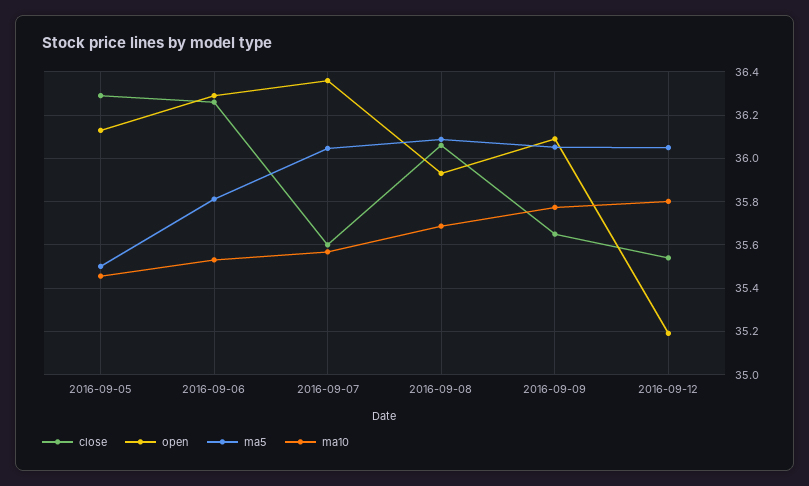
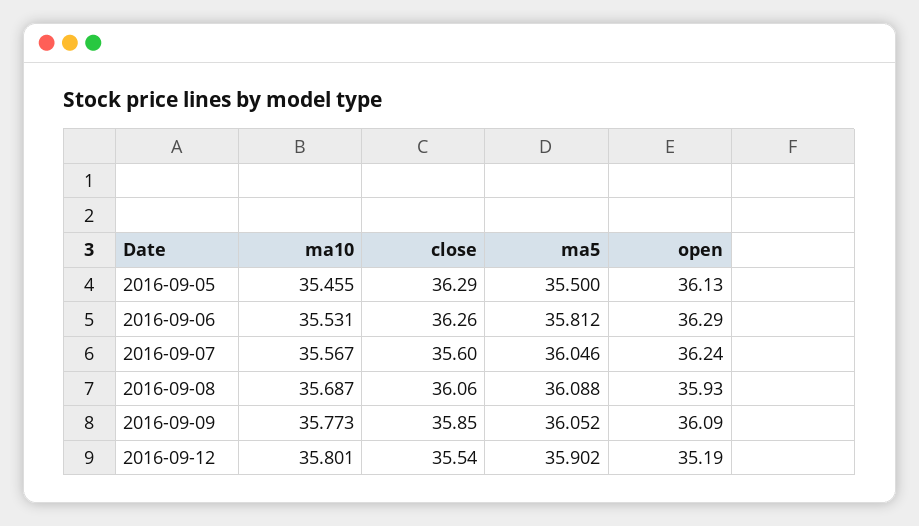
  {
    "close": {
      "2016-09-05": 36.29,
      "2016-09-06": 36.26,
      "2016-09-07": 35.6,
      "2016-09-08": 36.06,
-     "2016-09-09": 35.65,
+     "2016-09-09": 35.85,
      "2016-09-12": 35.54
    },
    "open": {
      "2016-09-05": 36.13,
      "2016-09-06": 36.29,
-     "2016-09-07": 36.35,
+     "2016-09-07": 36.24,
      "2016-09-08": 35.93,
      "2016-09-09": 36.09,
      "2016-09-12": 35.19
    },
    "ma5": {
      "2016-09-05": 35.5,
      "2016-09-06": 35.812,
      "2016-09-07": 36.046,
      "2016-09-08": 36.088,
      "2016-09-09": 36.052,
-     "2016-09-12": 36.05
+     "2016-09-12": 35.902
    },
    "ma10": {
      "2016-09-05": 35.455,
      "2016-09-06": 35.531,
      "2016-09-07": 35.567,
      "2016-09-08": 35.687,
      "2016-09-09": 35.773,
      "2016-09-12": 35.801
    }
  }

